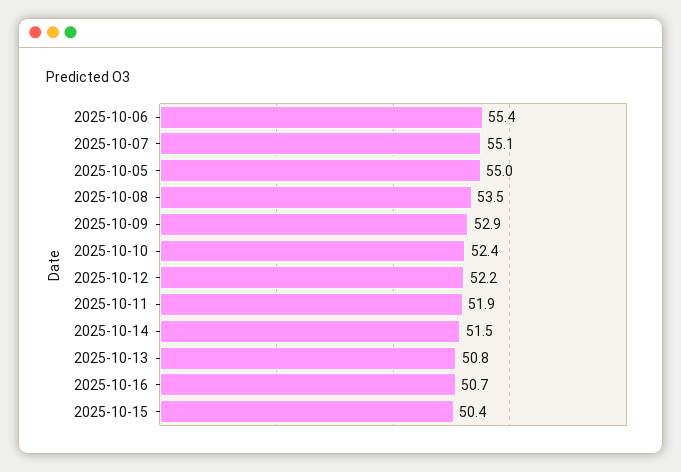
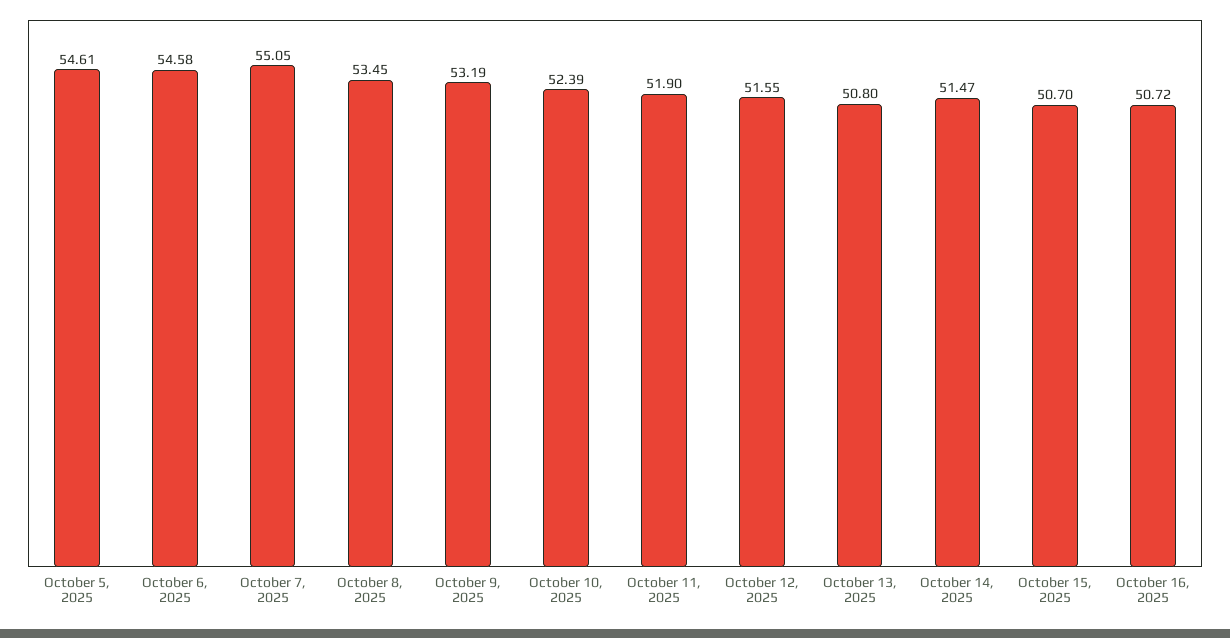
  {
-   "2025-10-06": 55.4,
+   "2025-10-06": 54.58,
    "2025-10-07": 55.05,
-   "2025-10-05": 55,
+   "2025-10-05": 54.61,
    "2025-10-08": 53.45,
-   "2025-10-09": 52.9,
+   "2025-10-09": 53.19,
    "2025-10-10": 52.39,
-   "2025-10-12": 52.2,
+   "2025-10-12": 51.55,
    "2025-10-11": 51.9,
    "2025-10-14": 51.47,
    "2025-10-13": 50.8,
    "2025-10-16": 50.72,
-   "2025-10-15": 50.4
+   "2025-10-15": 50.7
  }

